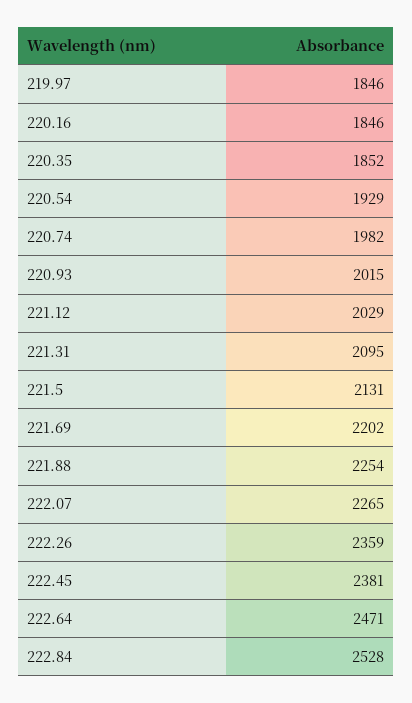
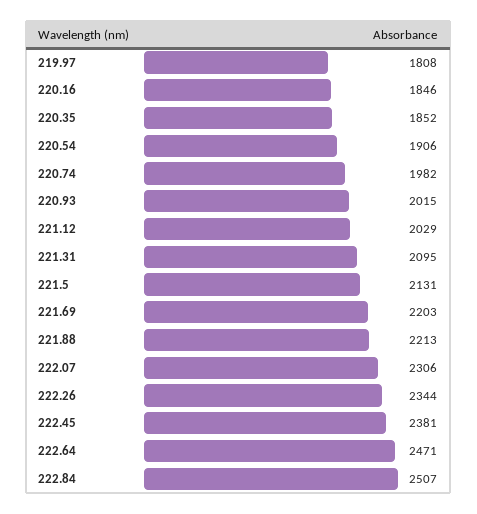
  {
-   "219.97": 1846,
+   "219.97": 1808,
    "220.16": 1846,
    "220.35": 1852,
-   "220.54": 1929,
+   "220.54": 1906,
    "220.74": 1982,
    "220.93": 2015,
    "221.12": 2029,
    "221.31": 2095,
    "221.5": 2131,
-   "221.69": 2202,
+   "221.69": 2203,
-   "221.88": 2254,
+   "221.88": 2213,
-   "222.07": 2265,
+   "222.07": 2306,
-   "222.26": 2359,
+   "222.26": 2344,
    "222.45": 2381,
    "222.64": 2471,
-   "222.84": 2528
+   "222.84": 2507
  }

